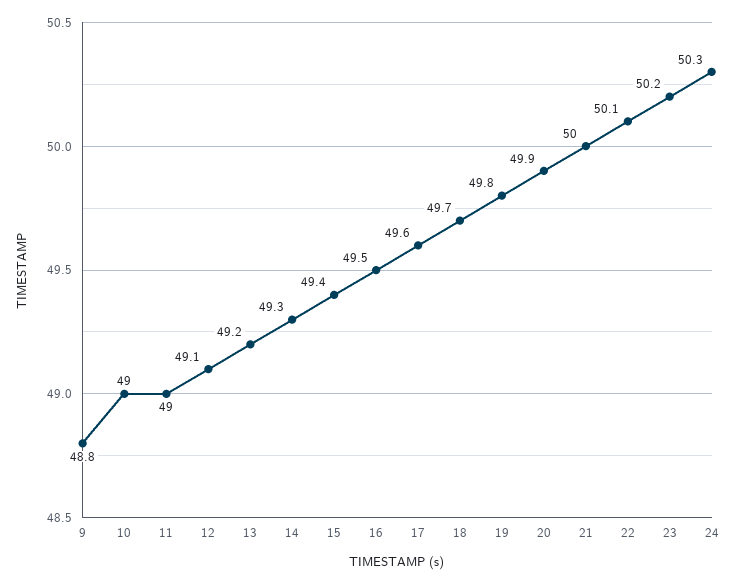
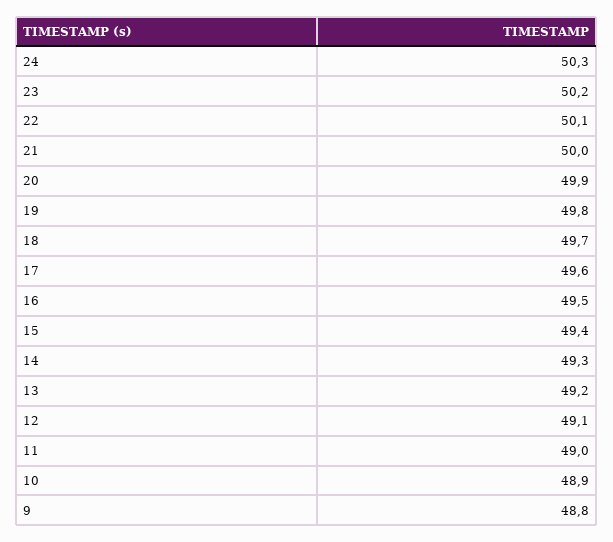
  {
    "9": 48.8,
-   "10": 49,
+   "10": 48.9,
    "11": 49,
    "12": 49.1,
    "13": 49.2,
    "14": 49.3,
    "15": 49.4,
    "16": 49.5,
    "17": 49.6,
    "18": 49.7,
    "19": 49.8,
    "20": 49.9,
    "21": 50,
    "22": 50.1,
    "23": 50.2,
    "24": 50.3
  }

